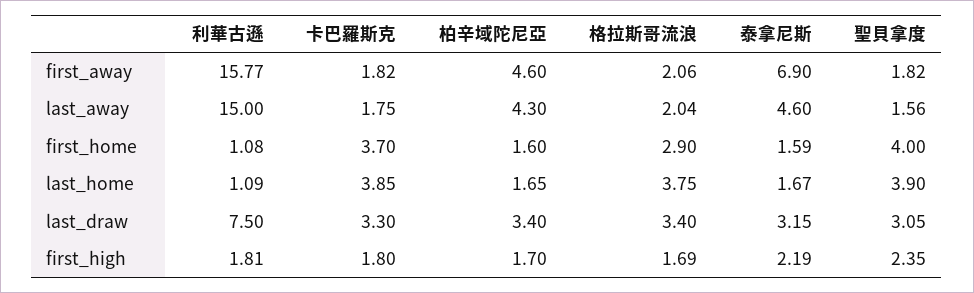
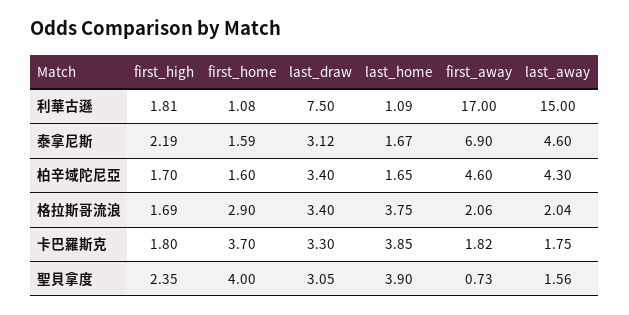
  {
    "利華古遜": {
-     "first_away": 15.77,
+     "first_away": 17,
      "last_away": 15,
      "first_home": 1.08,
      "last_home": 1.09,
      "last_draw": 7.5,
      "first_high": 1.81
    },
    "卡巴羅斯克": {
      "first_away": 1.82,
      "last_away": 1.75,
      "first_home": 3.7,
      "last_home": 3.85,
      "last_draw": 3.3,
      "first_high": 1.8
    },
    "柏辛域陀尼亞": {
      "first_away": 4.6,
      "last_away": 4.3,
      "first_home": 1.6,
      "last_home": 1.65,
      "last_draw": 3.4,
      "first_high": 1.7
    },
    "格拉斯哥流浪": {
      "first_away": 2.06,
      "last_away": 2.04,
      "first_home": 2.9,
      "last_home": 3.75,
      "last_draw": 3.4,
      "first_high": 1.69
    },
    "泰拿尼斯": {
      "first_away": 6.9,
      "last_away": 4.6,
      "first_home": 1.59,
      "last_home": 1.67,
-     "last_draw": 3.15,
+     "last_draw": 3.12,
      "first_high": 2.19
    },
    "聖貝拿度": {
-     "first_away": 1.82,
+     "first_away": 0.73,
      "last_away": 1.56,
      "first_home": 4,
      "last_home": 3.9,
      "last_draw": 3.05,
      "first_high": 2.35
    }
  }

